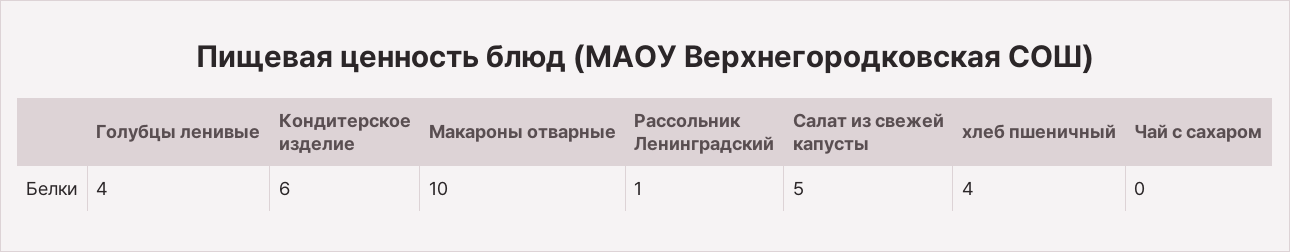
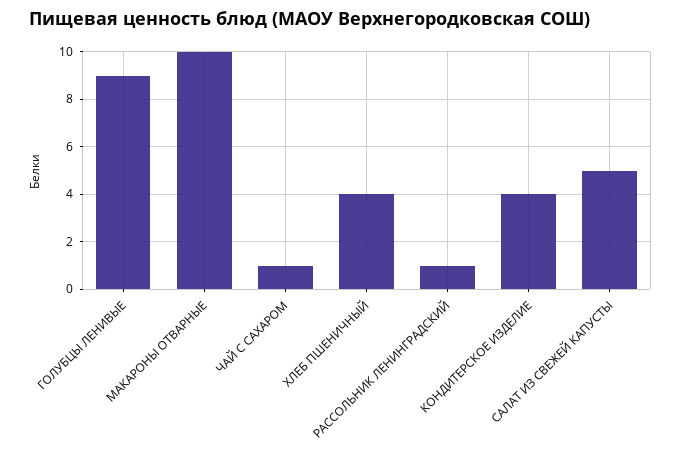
  {
-   "Голубцы ленивые": 4,
+   "Голубцы ленивые": 9,
-   "Кондитерское изделие": 6,
+   "Кондитерское изделие": 4,
    "Макароны отварные": 10,
    "Рассольник Ленинградский": 1,
    "Салат из свежей капусты": 5,
    "хлеб пшеничный": 4,
-   "Чай с сахаром": 0
+   "Чай с сахаром": 1
  }

